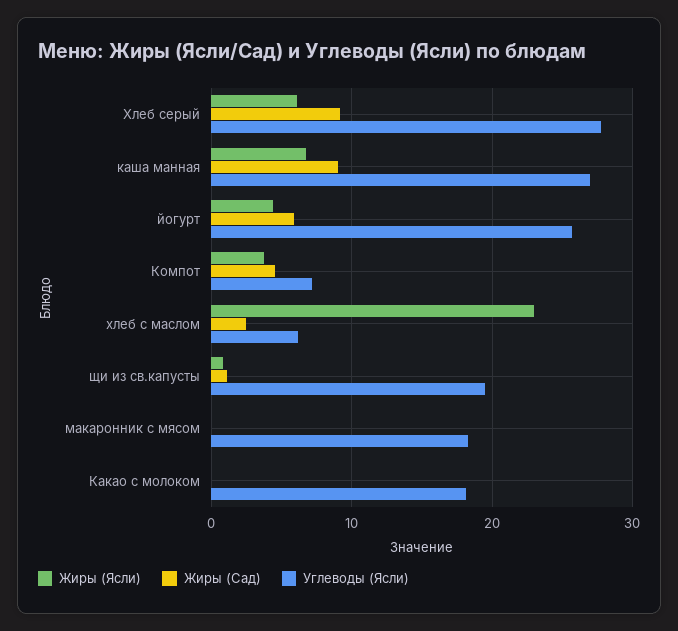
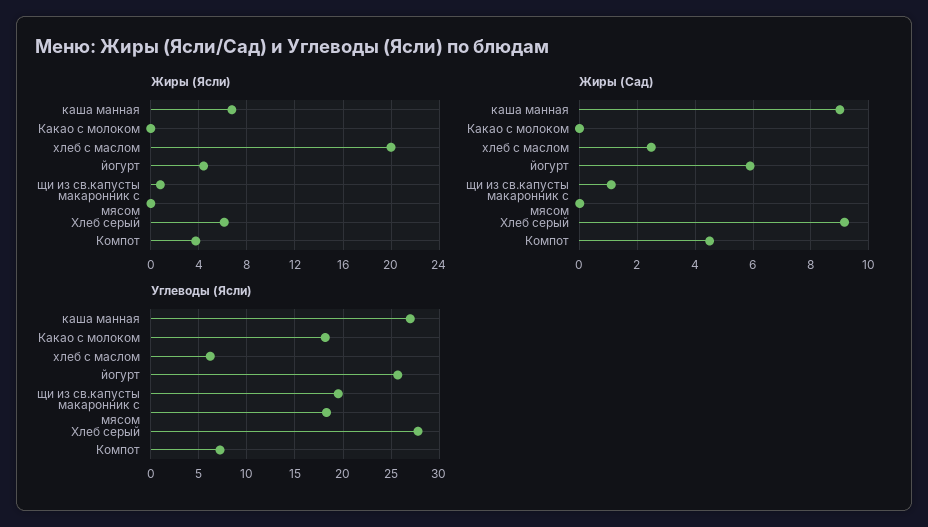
  {
    "Жиры (Ясли)": {
      "Хлеб серый": 6,
      "каша манная": 7,
      "йогурт": 4.5,
      "Компот": 4,
-     "хлеб с маслом": 23,
+     "хлеб с маслом": 20,
      "щи из св.капусты": 1,
      "макаронник с мясом": 0,
      "Какао с молоком": 0
    },
    "Жиры (Сад)": {
      "Хлеб серый": 9.25,
      "каша манная": 9,
      "йогурт": 6,
      "Компот": 4.5,
      "хлеб с маслом": 2.5,
      "щи из св.капусты": 1,
      "макаронник с мясом": 0,
      "Какао с молоком": 0
    },
    "Углеводы (Ясли)": {
      "Хлеб серый": 28,
      "каша манная": 27,
      "йогурт": 26,
      "Компот": 7,
      "хлеб с маслом": 6,
      "щи из св.капусты": 20,
      "макаронник с мясом": 18,
      "Какао с молоком": 18
    }
  }

